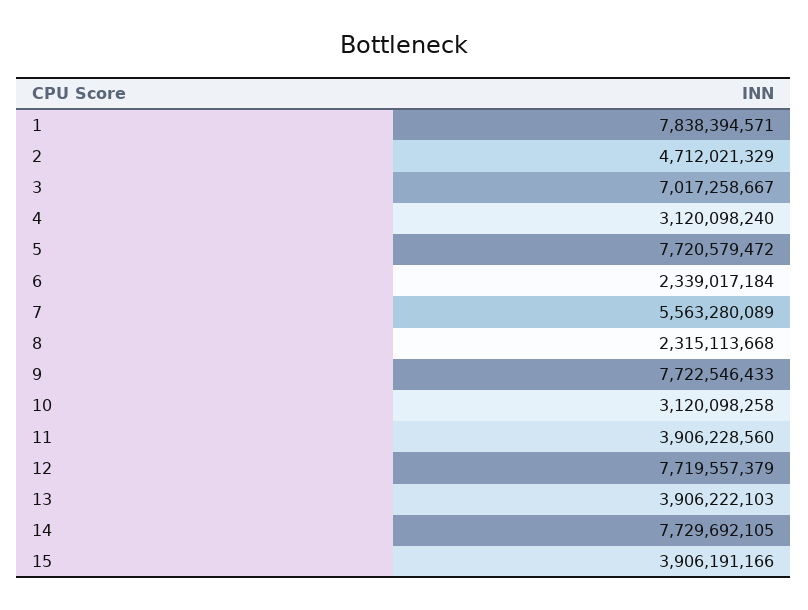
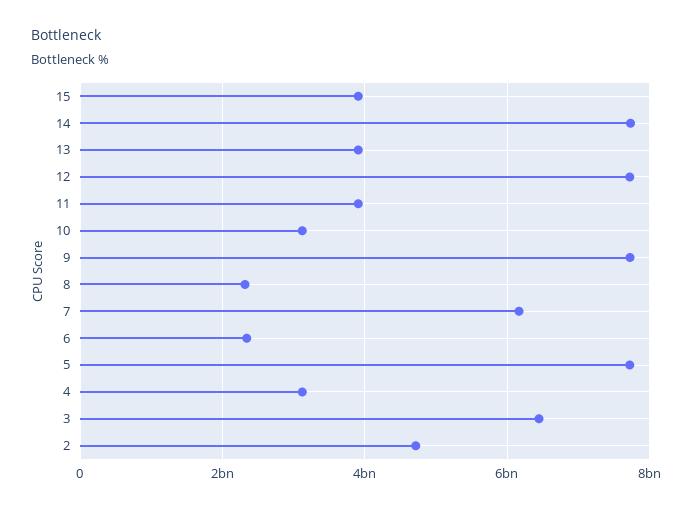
  {
-   "1": 7838394571,
    "2": 4712021329,
-   "3": 7017258667,
+   "3": 6400000000,
    "4": 3120098240,
    "5": 7720579472,
    "6": 2339017184,
-   "7": 5563280089,
+   "7": 6200000000,
    "8": 2315113668,
    "9": 7722546433,
    "10": 3120098258,
    "11": 3906228560,
    "12": 7719557379,
    "13": 3906222103,
    "14": 7729692105,
    "15": 3906191166
  }

